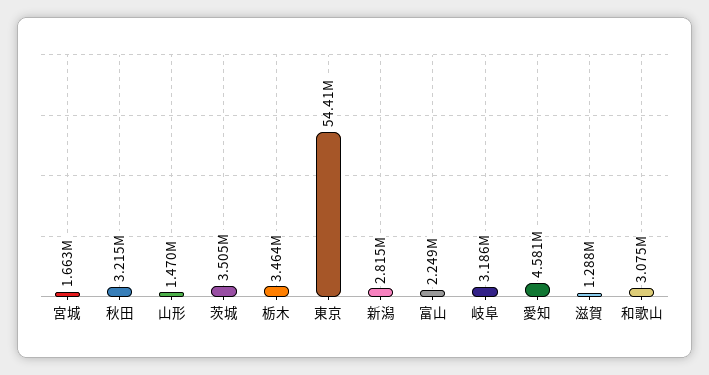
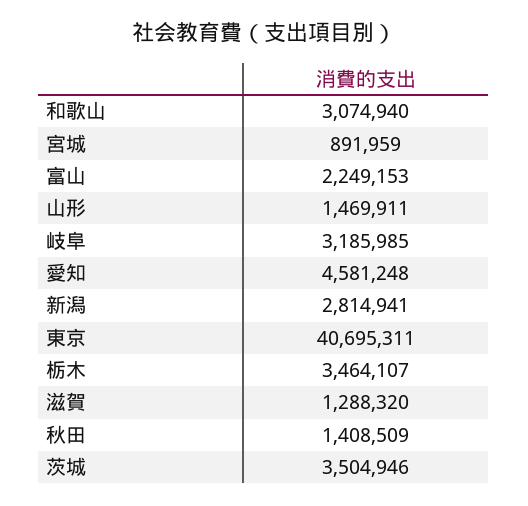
  {
-   "宮城": 1663000,
+   "宮城": 891959,
-   "秋田": 3215000,
+   "秋田": 1408509,
    "山形": 1469911,
    "茨城": 3504946,
    "栃木": 3464107,
-   "東京": 54410000,
+   "東京": 40695311,
    "新潟": 2814941,
    "富山": 2249153,
    "岐阜": 3185985,
    "愛知": 4581248,
    "滋賀": 1288320,
    "和歌山": 3074940
  }

